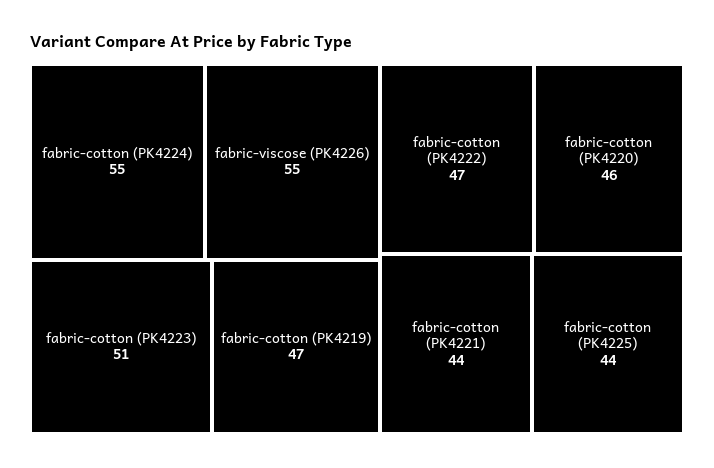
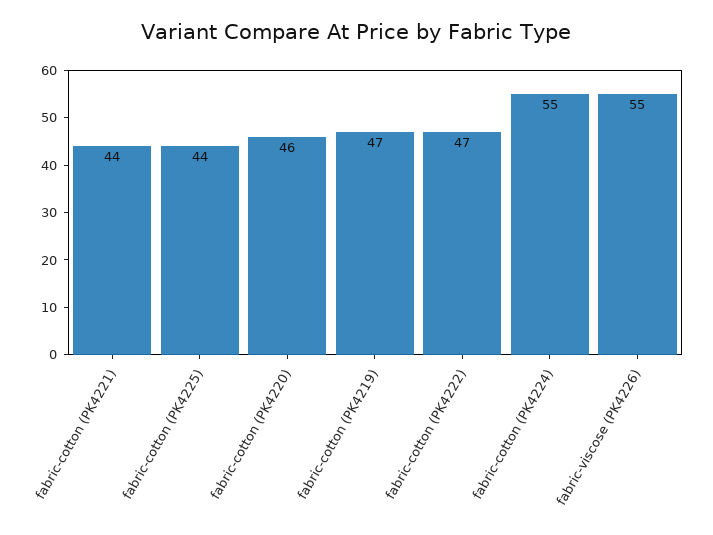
  {
    "fabric-cotton (PK4224)": 55,
    "fabric-viscose (PK4226)": 55,
-   "fabric-cotton (PK4223)": 51,
    "fabric-cotton (PK4219)": 47,
    "fabric-cotton (PK4222)": 47,
    "fabric-cotton (PK4220)": 46,
    "fabric-cotton (PK4221)": 44,
    "fabric-cotton (PK4225)": 44
  }

